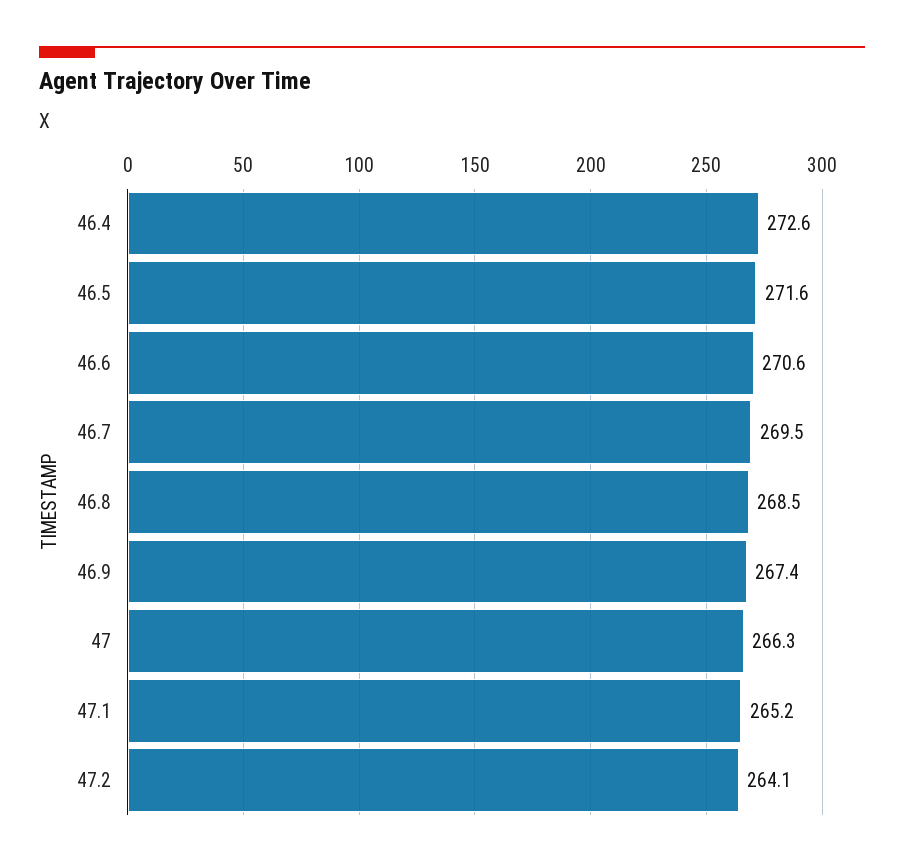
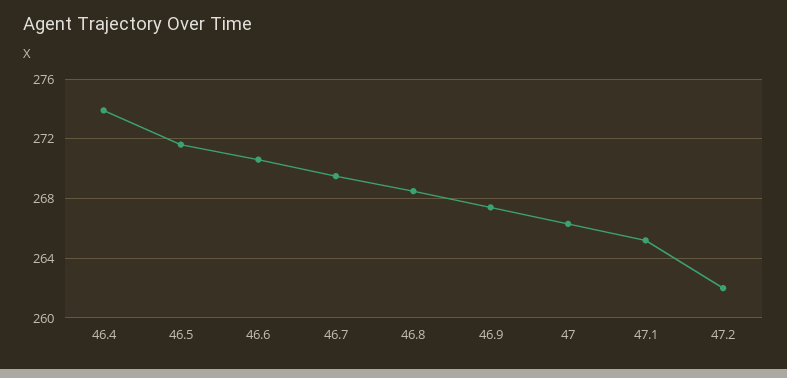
  {
-   "46.4": 272.6,
+   "46.4": 274,
    "46.5": 271.6,
    "46.6": 270.6,
    "46.7": 269.5,
    "46.8": 268.5,
    "46.9": 267.4,
    "47": 266.3,
    "47.1": 265.2,
-   "47.2": 264.1
+   "47.2": 262
  }

